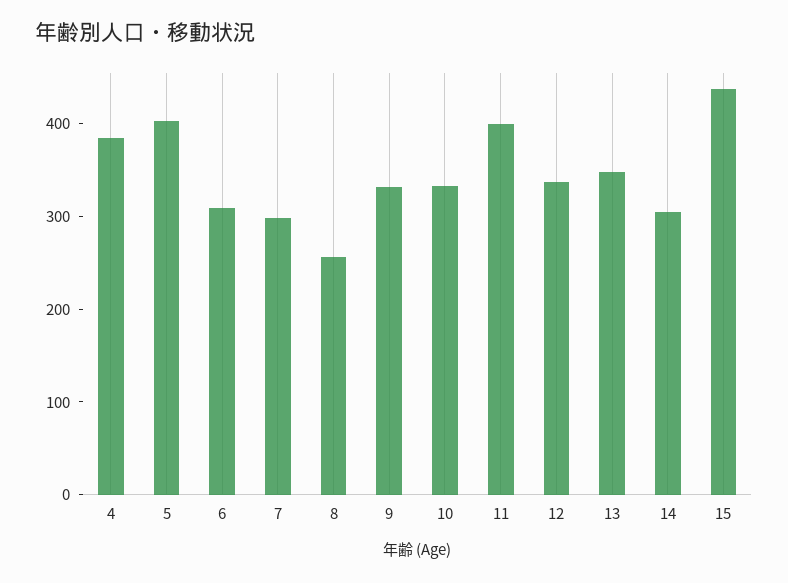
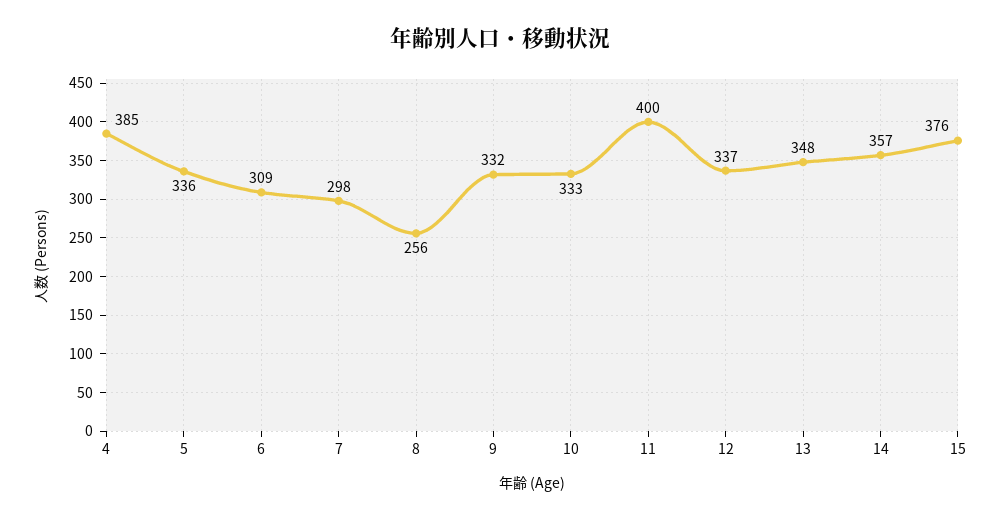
  {
    "4": 385,
-   "5": 400,
+   "5": 336,
    "6": 309,
    "7": 298,
    "8": 256,
    "9": 332,
    "10": 333,
    "11": 400,
    "12": 337,
    "13": 348,
-   "14": 300,
+   "14": 357,
-   "15": 440
+   "15": 376
  }

